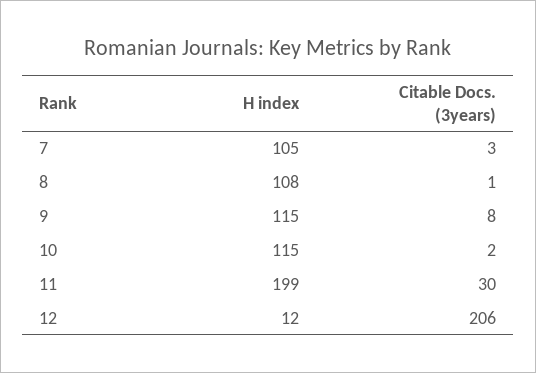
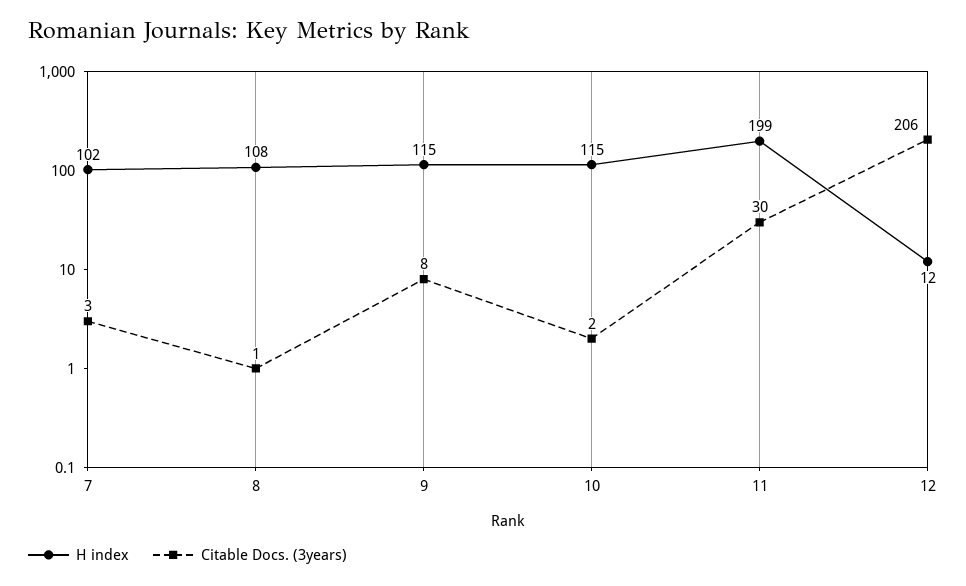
  {
    "H index": {
-     "7": 105,
+     "7": 102,
      "8": 108,
      "9": 115,
      "10": 115,
      "11": 199,
      "12": 12
    },
    "Citable Docs. (3years)": {
      "7": 3,
      "8": 1,
      "9": 8,
      "10": 2,
      "11": 30,
      "12": 206
    }
  }

